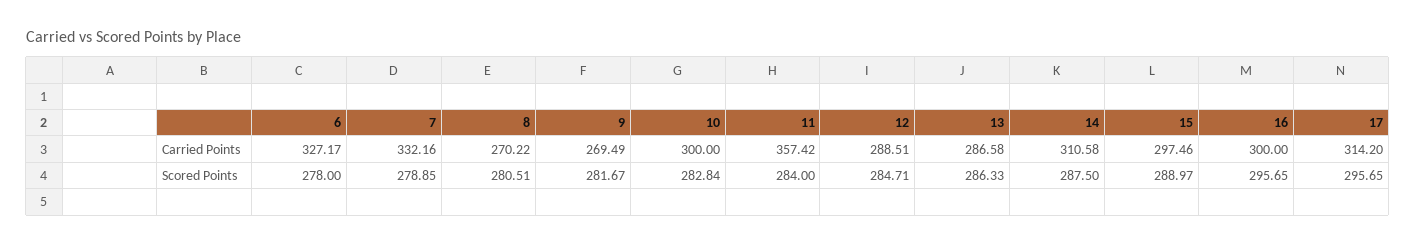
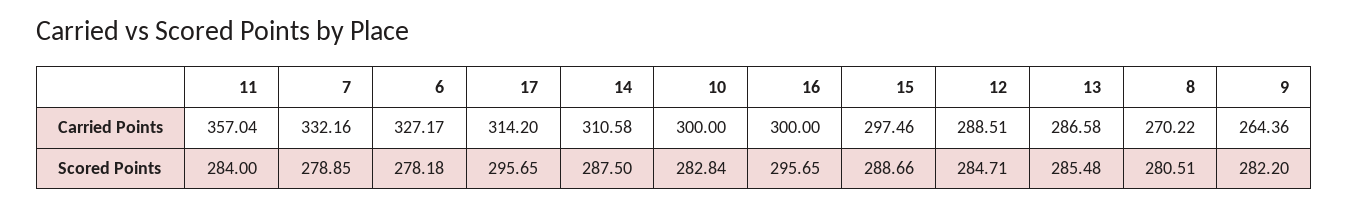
  {
    "6": {
      "Carried Points": 327.17,
-     "Scored Points": 278
+     "Scored Points": 278.18
    },
    "7": {
      "Carried Points": 332.16,
      "Scored Points": 278.85
    },
    "8": {
      "Carried Points": 270.22,
      "Scored Points": 280.51
    },
    "9": {
-     "Carried Points": 269.49,
+     "Carried Points": 264.36,
-     "Scored Points": 281.67
+     "Scored Points": 282.2
    },
    "10": {
      "Carried Points": 300,
      "Scored Points": 282.84
    },
    "11": {
-     "Carried Points": 357.42,
+     "Carried Points": 357.04,
      "Scored Points": 284
    },
    "12": {
      "Carried Points": 288.51,
      "Scored Points": 284.71
    },
    "13": {
      "Carried Points": 286.58,
-     "Scored Points": 286.33
+     "Scored Points": 285.48
    },
    "14": {
      "Carried Points": 310.58,
      "Scored Points": 287.5
    },
    "15": {
      "Carried Points": 297.46,
-     "Scored Points": 288.97
+     "Scored Points": 288.66
    },
    "16": {
      "Carried Points": 300,
      "Scored Points": 295.65
    },
    "17": {
      "Carried Points": 314.2,
      "Scored Points": 295.65
    }
  }

